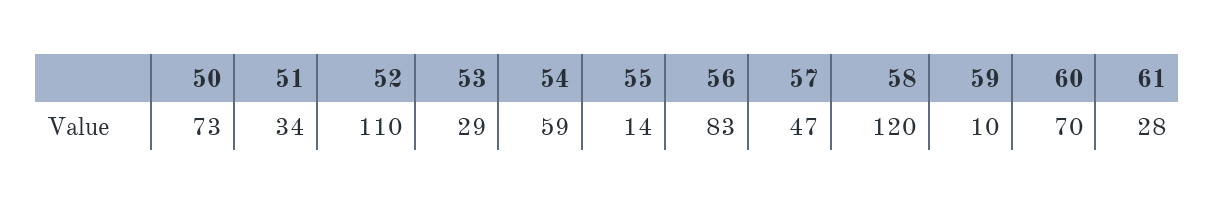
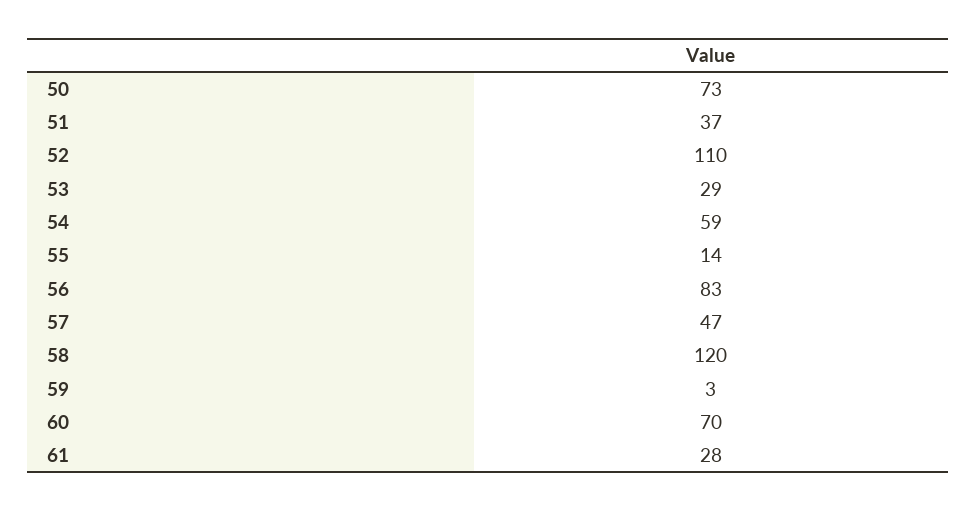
  {
    "50": 73,
-   "51": 34,
+   "51": 37,
    "52": 110,
    "53": 29,
    "54": 59,
    "55": 14,
    "56": 83,
    "57": 47,
    "58": 120,
-   "59": 10,
+   "59": 3,
    "60": 70,
    "61": 28
  }

